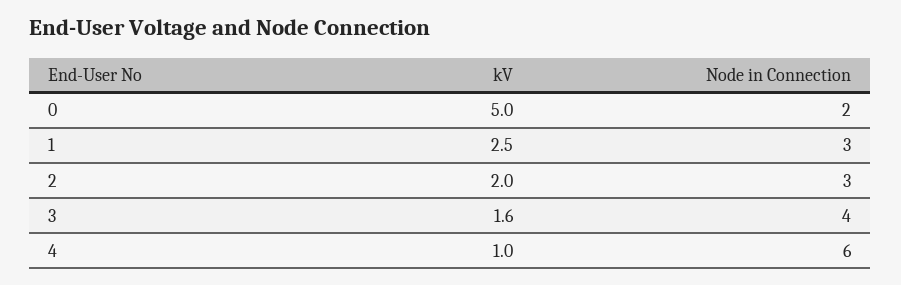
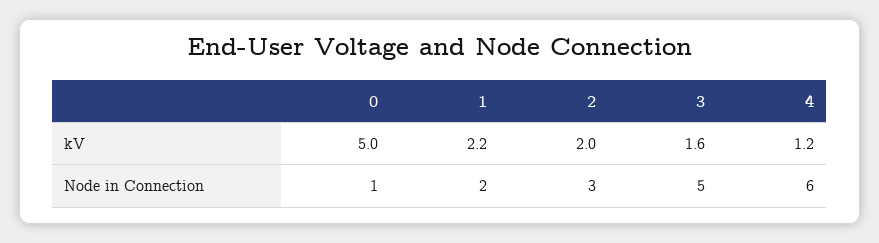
  {
    "kV": {
      "0": 5,
-     "1": 2.5,
+     "1": 2.2,
      "2": 2,
      "3": 1.6,
-     "4": 1
+     "4": 1.2
    },
    "Node in Connection": {
-     "0": 2,
+     "0": 1,
-     "1": 3,
+     "1": 2,
      "2": 3,
-     "3": 4,
+     "3": 5,
      "4": 6
    }
  }

